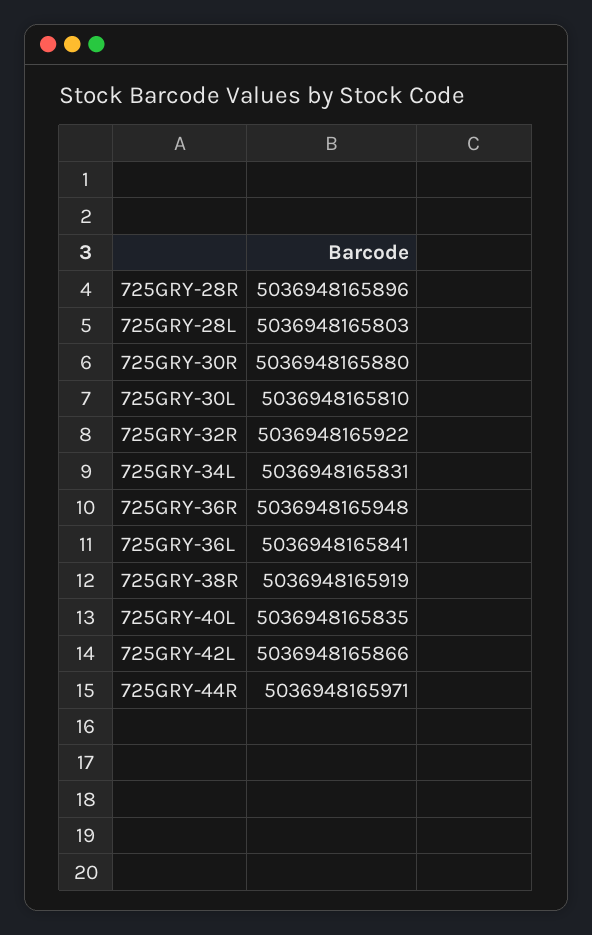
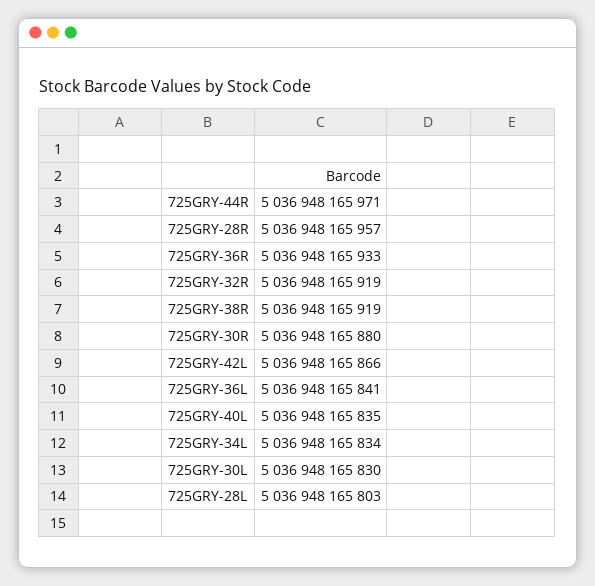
  {
-   "725GRY-28R": 5036948165896,
+   "725GRY-28R": 5036948165957,
    "725GRY-28L": 5036948165803,
    "725GRY-30R": 5036948165880,
-   "725GRY-30L": 5036948165810,
+   "725GRY-30L": 5036948165830,
-   "725GRY-32R": 5036948165922,
+   "725GRY-32R": 5036948165919,
-   "725GRY-34L": 5036948165831,
+   "725GRY-34L": 5036948165834,
-   "725GRY-36R": 5036948165948,
+   "725GRY-36R": 5036948165933,
    "725GRY-36L": 5036948165841,
    "725GRY-38R": 5036948165919,
    "725GRY-40L": 5036948165835,
    "725GRY-42L": 5036948165866,
    "725GRY-44R": 5036948165971
  }

